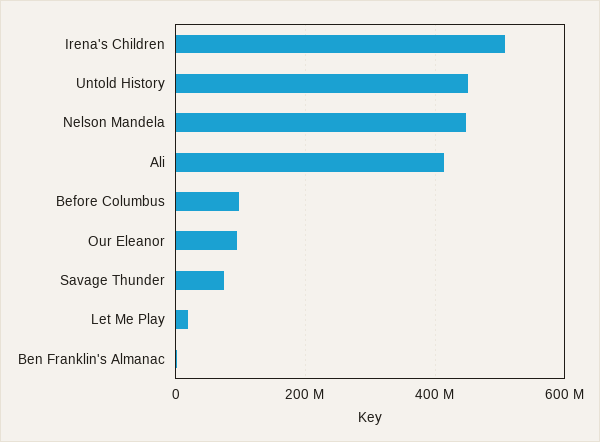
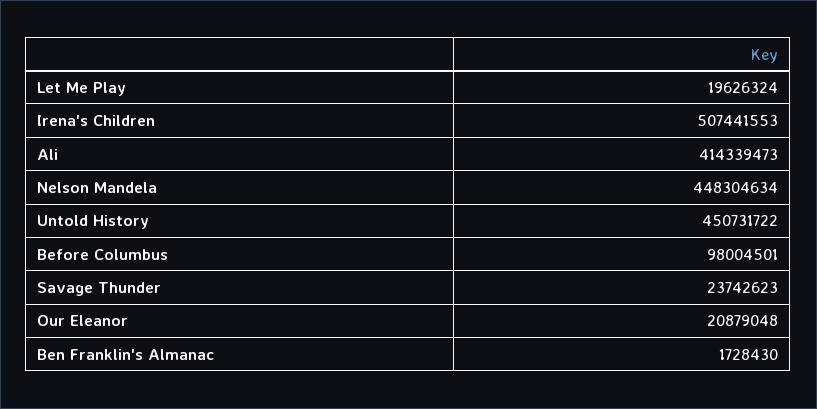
  {
    "Irena's Children": 507441553,
    "Untold History": 450731722,
    "Nelson Mandela": 448304634,
    "Ali": 414339473,
    "Before Columbus": 98004501,
-   "Our Eleanor": 100000000,
+   "Our Eleanor": 20879048,
-   "Savage Thunder": 80000000,
+   "Savage Thunder": 23742623,
    "Let Me Play": 19626324,
    "Ben Franklin's Almanac": 1728430
  }

